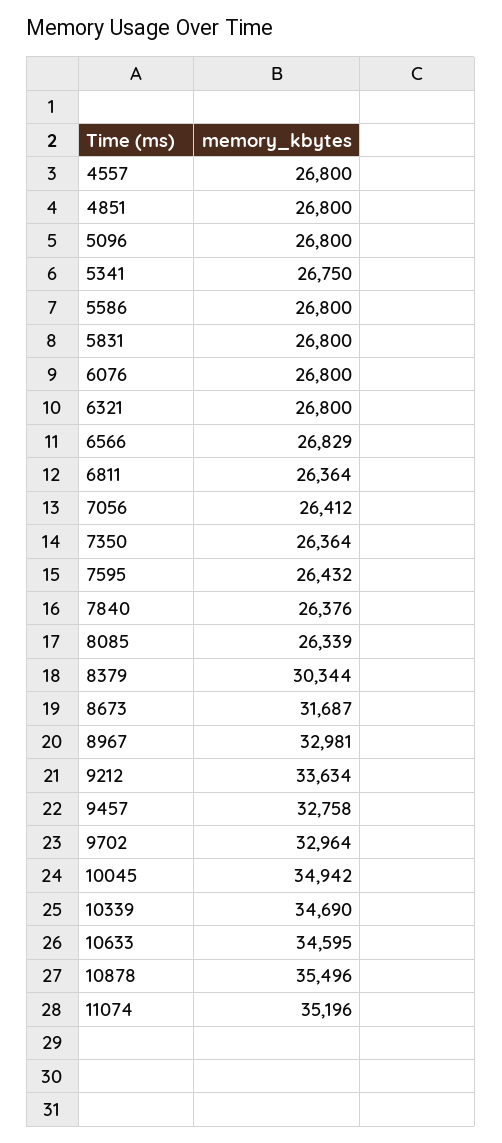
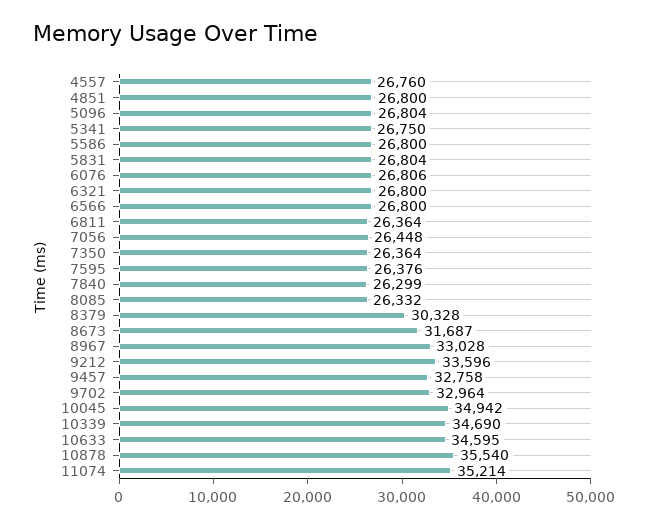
  {
-   "4557": 26800,
+   "4557": 26760,
    "4851": 26800,
-   "5096": 26800,
+   "5096": 26804,
    "5341": 26750,
    "5586": 26800,
-   "5831": 26800,
+   "5831": 26804,
-   "6076": 26800,
+   "6076": 26806,
    "6321": 26800,
-   "6566": 26829,
+   "6566": 26800,
    "6811": 26364,
-   "7056": 26412,
+   "7056": 26448,
    "7350": 26364,
-   "7595": 26432,
+   "7595": 26376,
-   "7840": 26376,
+   "7840": 26299,
-   "8085": 26339,
+   "8085": 26332,
-   "8379": 30344,
+   "8379": 30328,
    "8673": 31687,
-   "8967": 32981,
+   "8967": 33028,
-   "9212": 33634,
+   "9212": 33596,
    "9457": 32758,
    "9702": 32964,
    "10045": 34942,
    "10339": 34690,
    "10633": 34595,
-   "10878": 35496,
+   "10878": 35540,
-   "11074": 35196
+   "11074": 35214
  }

